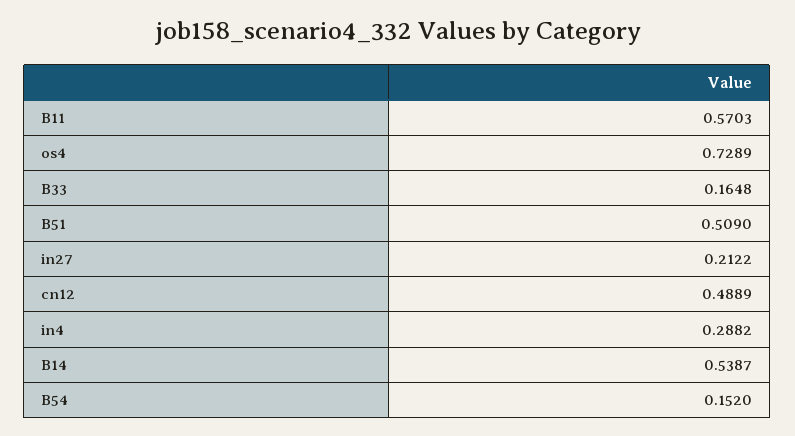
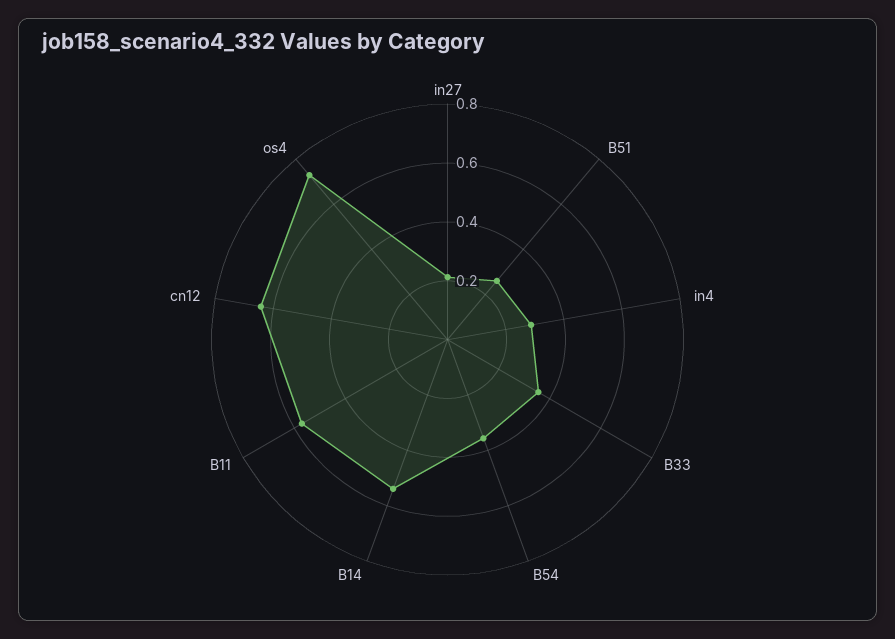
  {
    "B11": 0.5703,
    "os4": 0.7289,
-   "B33": 0.1648,
+   "B33": 0.35,
-   "B51": 0.509,
+   "B51": 0.25,
    "in27": 0.2122,
-   "cn12": 0.4889,
+   "cn12": 0.65,
    "in4": 0.2882,
    "B14": 0.5387,
-   "B54": 0.152
+   "B54": 0.35
  }

